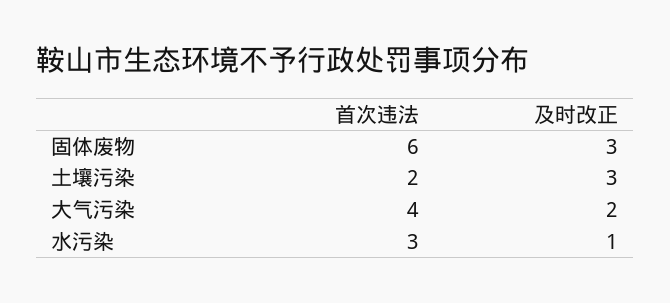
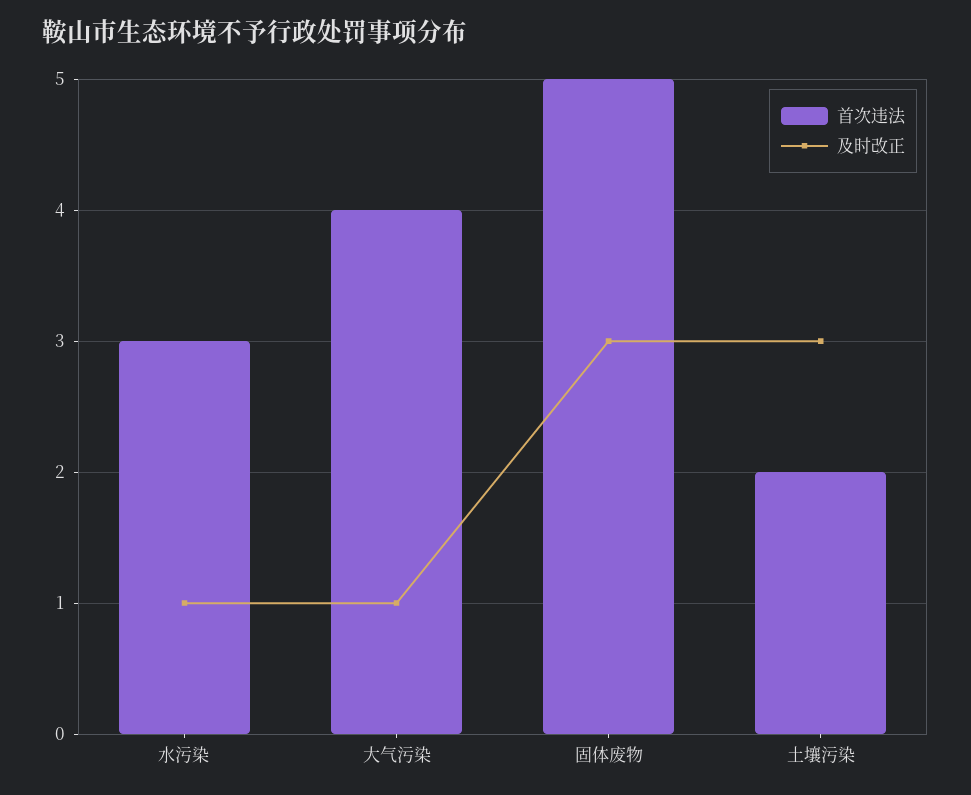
  {
    "首次违法": {
-     "固体废物": 6,
+     "固体废物": 5,
      "土壤污染": 2,
      "大气污染": 4,
      "水污染": 3
    },
    "及时改正": {
      "固体废物": 3,
      "土壤污染": 3,
-     "大气污染": 2,
+     "大气污染": 1,
      "水污染": 1
    }
  }

